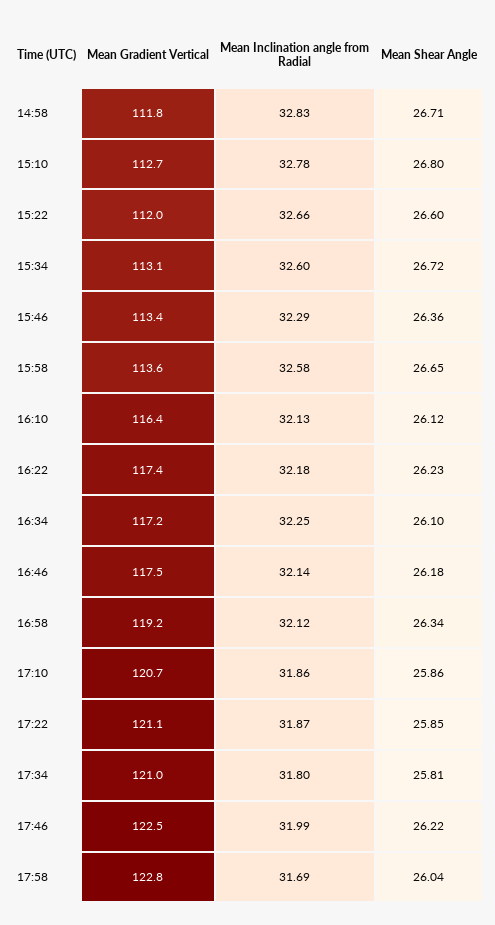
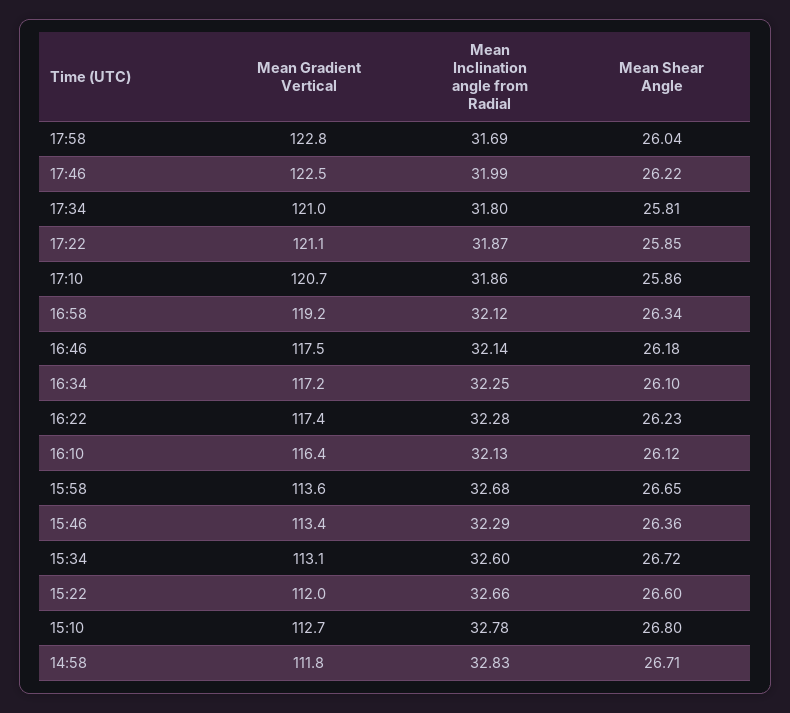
  {
    "Mean Gradient Vertical": {
      "14:58": 111.8,
      "15:10": 112.7,
      "15:22": 112,
      "15:34": 113.1,
      "15:46": 113.4,
      "15:58": 113.6,
      "16:10": 116.4,
      "16:22": 117.4,
      "16:34": 117.2,
      "16:46": 117.5,
      "16:58": 119.2,
      "17:10": 120.7,
      "17:22": 121.1,
      "17:34": 121,
      "17:46": 122.5,
      "17:58": 122.8
    },
    "Mean Inclination angle from Radial": {
      "14:58": 32.83,
      "15:10": 32.78,
      "15:22": 32.66,
      "15:34": 32.6,
      "15:46": 32.29,
-     "15:58": 32.58,
+     "15:58": 32.68,
      "16:10": 32.13,
-     "16:22": 32.18,
+     "16:22": 32.28,
      "16:34": 32.25,
      "16:46": 32.14,
      "16:58": 32.12,
      "17:10": 31.86,
      "17:22": 31.87,
      "17:34": 31.8,
      "17:46": 31.99,
      "17:58": 31.69
    },
    "Mean Shear Angle": {
      "14:58": 26.71,
      "15:10": 26.8,
      "15:22": 26.6,
      "15:34": 26.72,
      "15:46": 26.36,
      "15:58": 26.65,
      "16:10": 26.12,
      "16:22": 26.23,
      "16:34": 26.1,
      "16:46": 26.18,
      "16:58": 26.34,
      "17:10": 25.86,
      "17:22": 25.85,
      "17:34": 25.81,
      "17:46": 26.22,
      "17:58": 26.04
    }
  }

